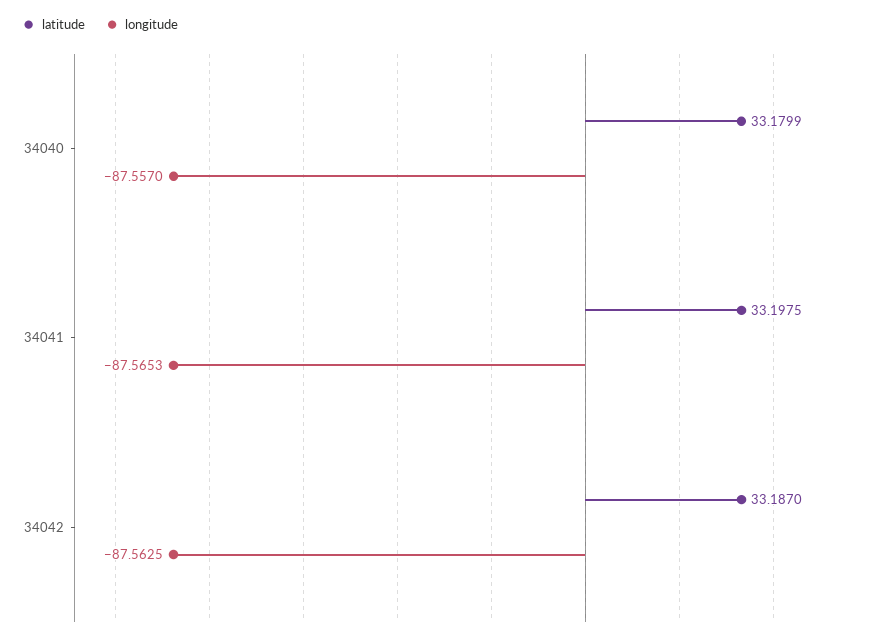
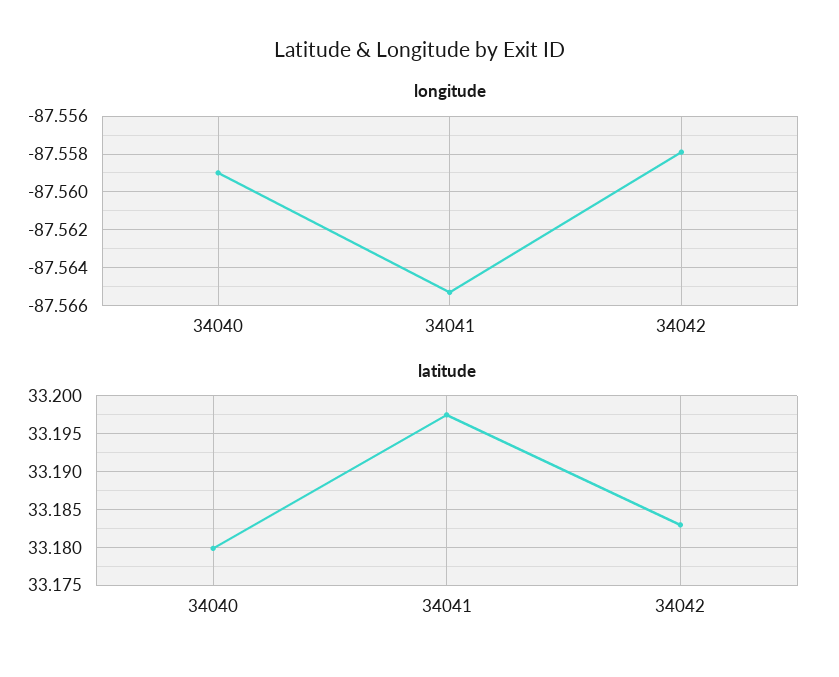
  {
    "latitude": {
      "34040": 33.1799,
      "34041": 33.1975,
-     "34042": 33.187
+     "34042": 33.183
    },
    "longitude": {
-     "34040": -87.557,
+     "34040": -87.559,
      "34041": -87.5653,
-     "34042": -87.5625
+     "34042": -87.558
    }
  }

